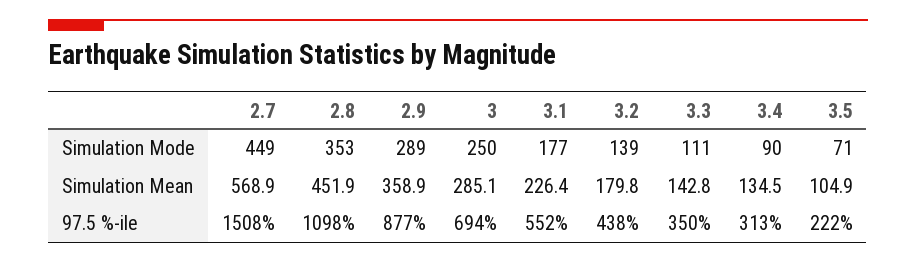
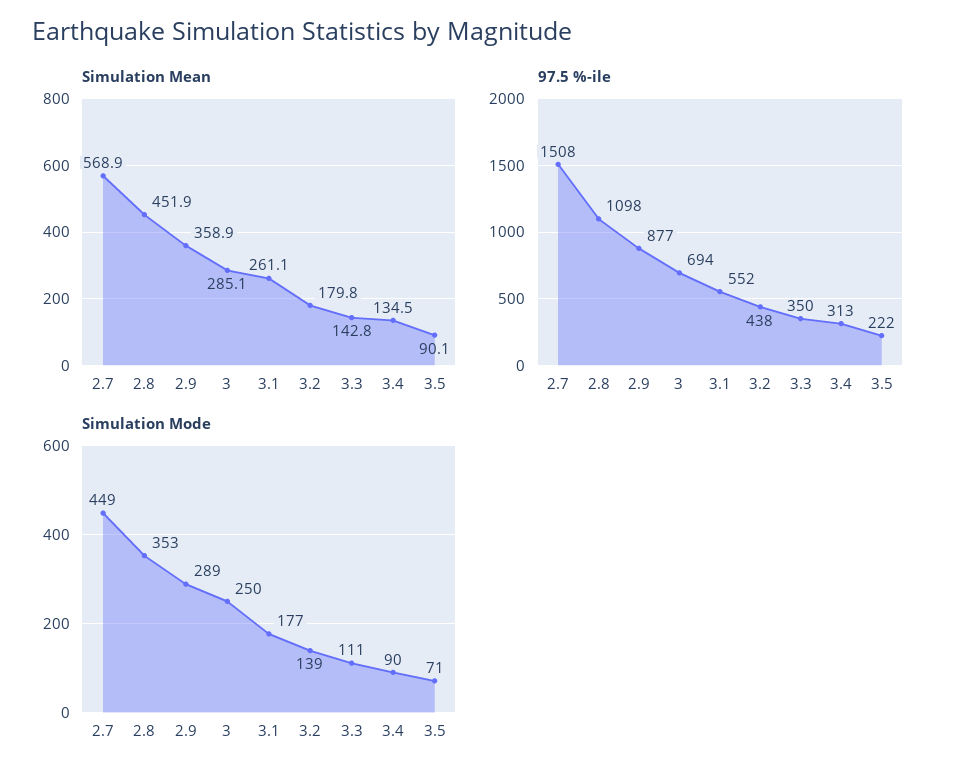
  {
    "Simulation Mode": {
      "2.7": 449,
      "2.8": 353,
      "2.9": 289,
      "3": 250,
      "3.1": 177,
      "3.2": 139,
      "3.3": 111,
      "3.4": 90,
      "3.5": 71
    },
    "Simulation Mean": {
      "2.7": 568.9,
      "2.8": 451.9,
      "2.9": 358.9,
      "3": 285.1,
-     "3.1": 226.4,
+     "3.1": 261.1,
      "3.2": 179.8,
      "3.3": 142.8,
      "3.4": 134.5,
-     "3.5": 104.9
+     "3.5": 90.1
    },
    "97.5 %-ile": {
      "2.7": 1508,
      "2.8": 1098,
      "2.9": 877,
      "3": 694,
      "3.1": 552,
      "3.2": 438,
      "3.3": 350,
      "3.4": 313,
      "3.5": 222
    }
  }

